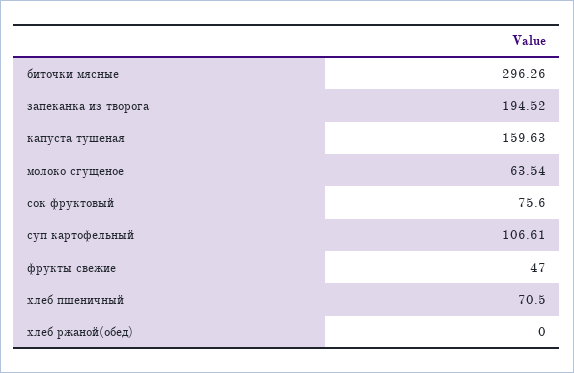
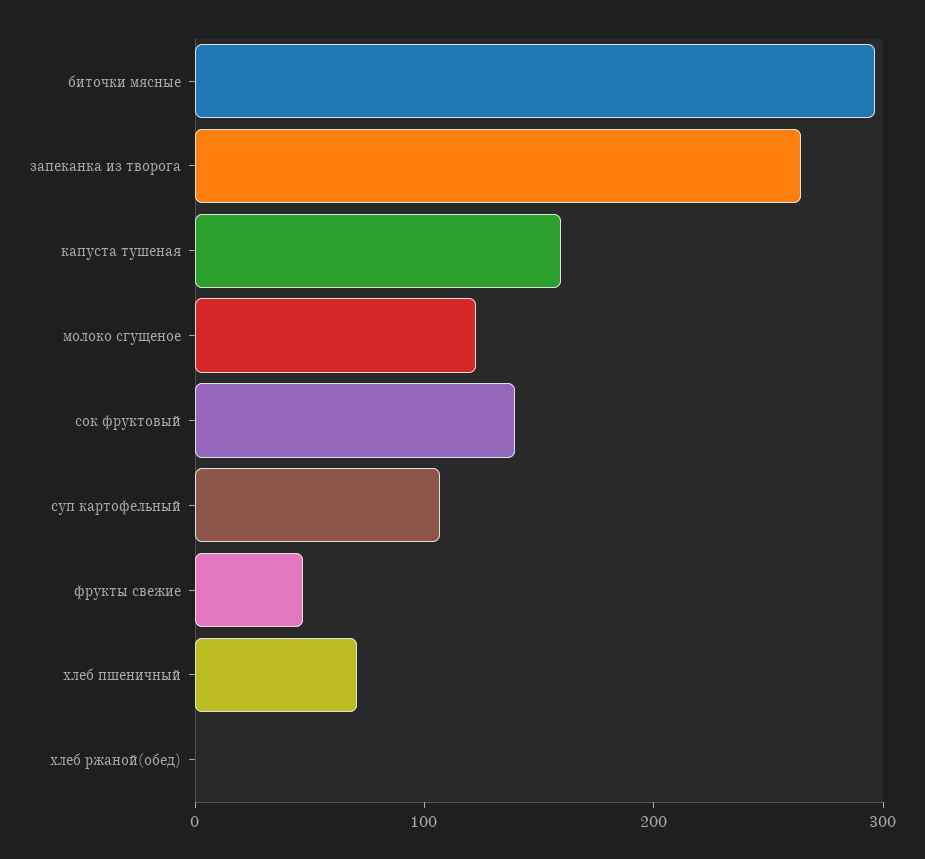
  {
    "биточки мясные": 296.26,
-   "запеканка из творога": 194.52,
+   "запеканка из творога": 260,
    "капуста тушеная": 159.63,
-   "молоко сгущеное": 63.54,
+   "молоко сгущеное": 120,
-   "сок фруктовый": 75.6,
+   "сок фруктовый": 140,
    "суп картофельный": 106.61,
    "фрукты свежие": 47,
    "хлеб пшеничный": 70.5,
    "хлеб ржаной(обед)": 0
  }

